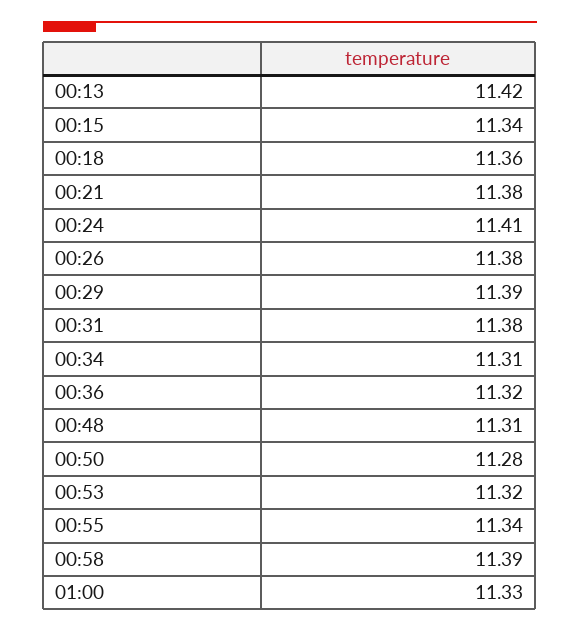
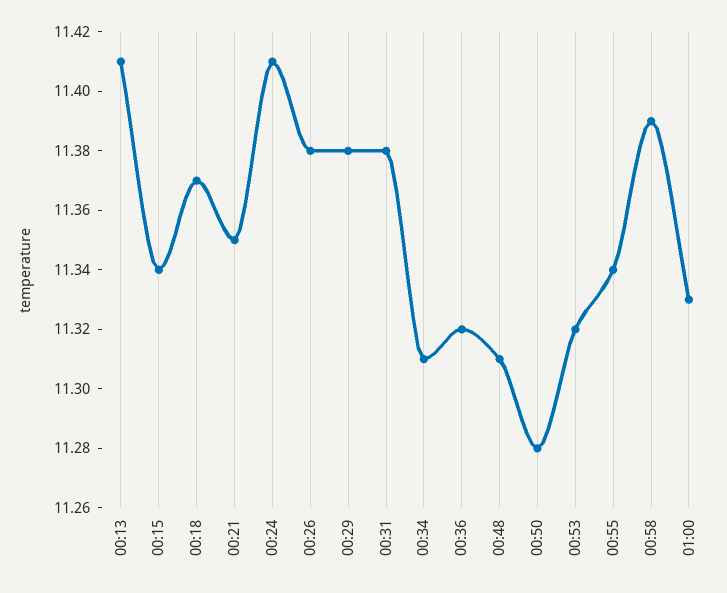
  {
-   "00:13": 11.42,
+   "00:13": 11.41,
    "00:15": 11.34,
-   "00:18": 11.36,
+   "00:18": 11.37,
-   "00:21": 11.38,
+   "00:21": 11.35,
    "00:24": 11.41,
    "00:26": 11.38,
-   "00:29": 11.39,
+   "00:29": 11.38,
    "00:31": 11.38,
    "00:34": 11.31,
    "00:36": 11.32,
    "00:48": 11.31,
    "00:50": 11.28,
    "00:53": 11.32,
    "00:55": 11.34,
    "00:58": 11.39,
    "01:00": 11.33
  }

